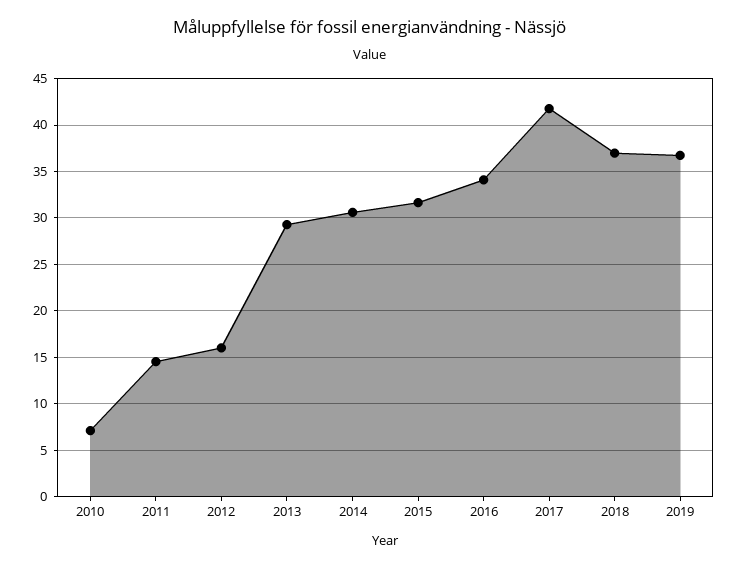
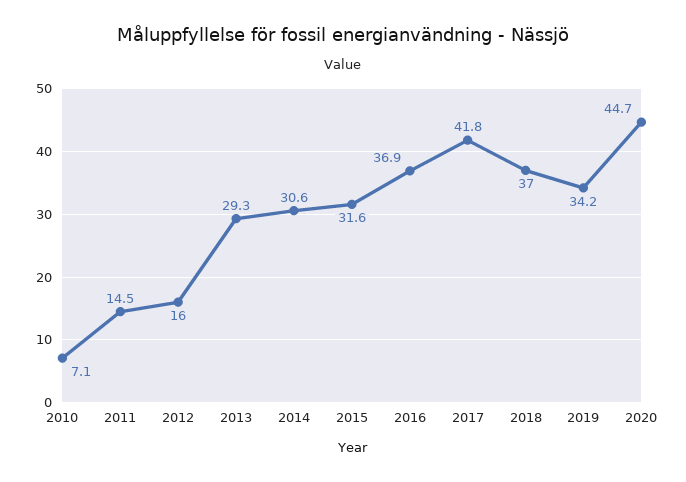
  {
    "2010": 7.1,
    "2011": 14.5,
    "2012": 16,
    "2013": 29.3,
    "2014": 30.6,
    "2015": 31.6,
-   "2016": 34,
+   "2016": 36.9,
    "2017": 41.8,
    "2018": 37,
-   "2019": 37
+   "2019": 34.2,
+   "2020": 44.7
  }

